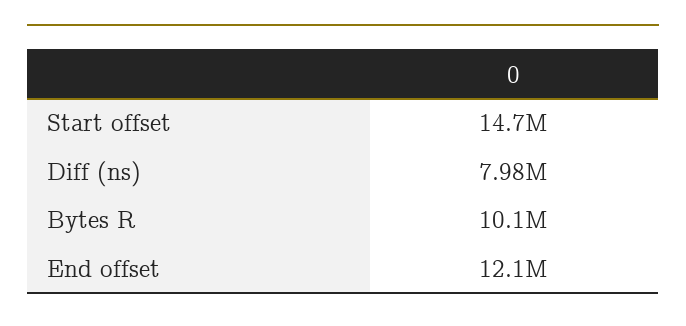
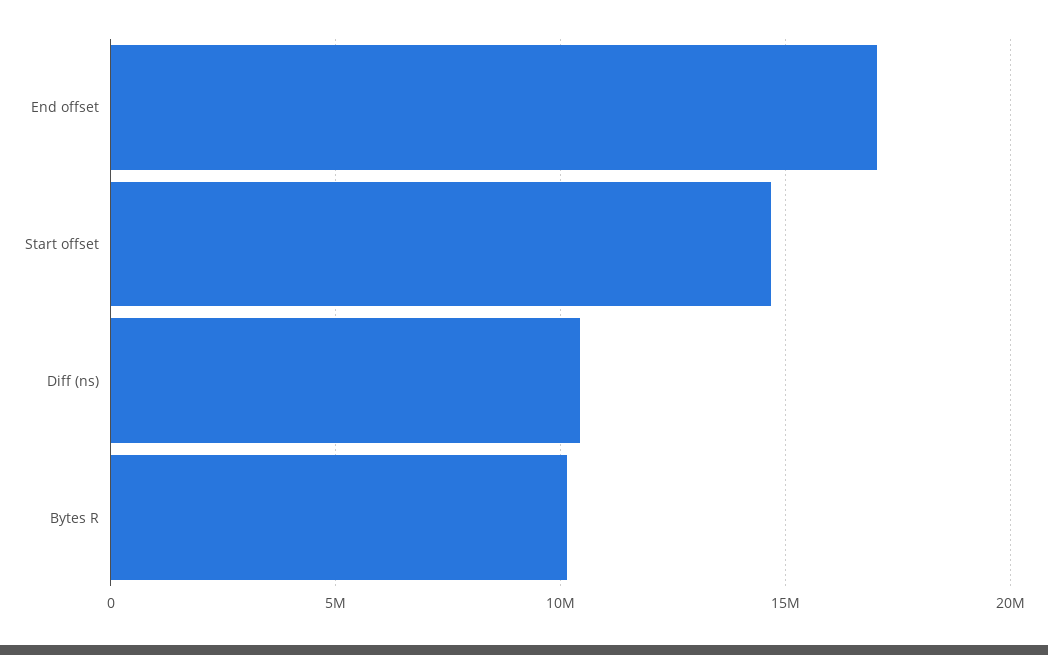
  {
    "Start offset": 14700000,
-   "Diff (ns)": 7980000,
+   "Diff (ns)": 10500000,
    "Bytes R": 10100000,
-   "End offset": 12100000
+   "End offset": 17000000
  }

